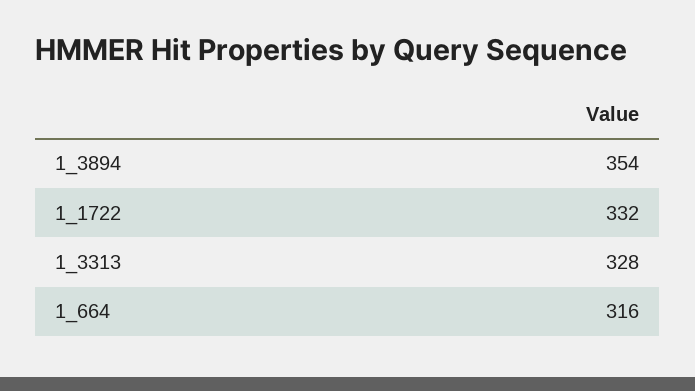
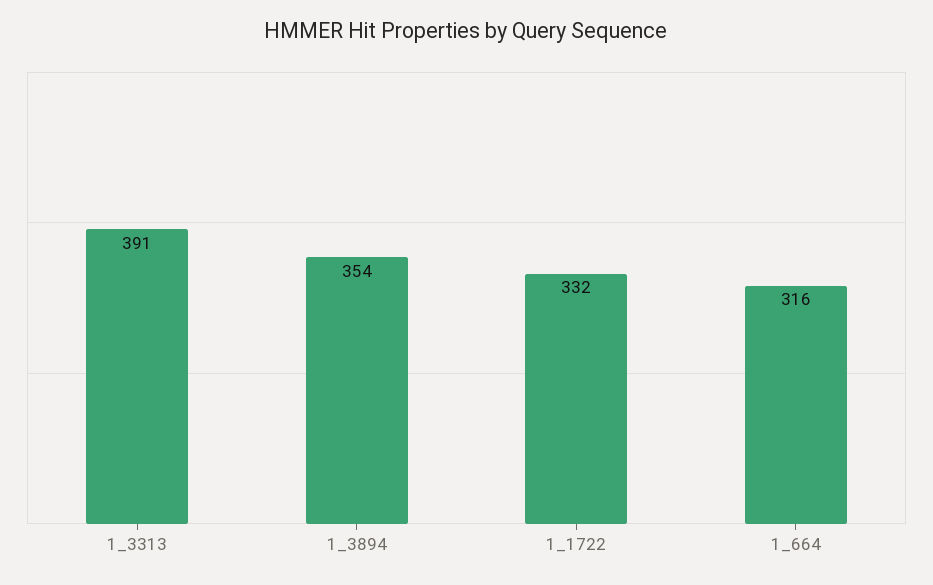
  {
    "1_3894": 354,
    "1_1722": 332,
-   "1_3313": 328,
+   "1_3313": 391,
    "1_664": 316
  }

